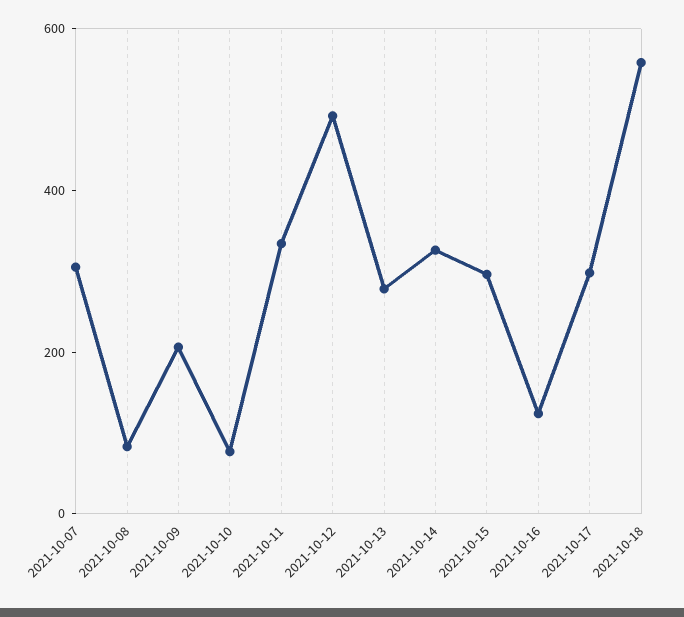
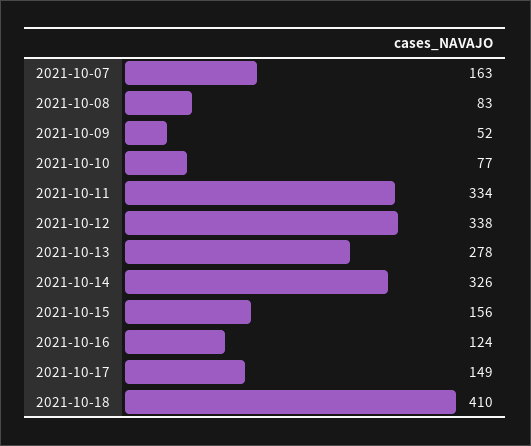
  {
-   "2021-10-07": 300,
+   "2021-10-07": 163,
    "2021-10-08": 83,
-   "2021-10-09": 200,
+   "2021-10-09": 52,
    "2021-10-10": 77,
    "2021-10-11": 334,
-   "2021-10-12": 500,
+   "2021-10-12": 338,
    "2021-10-13": 278,
    "2021-10-14": 326,
-   "2021-10-15": 300,
+   "2021-10-15": 156,
    "2021-10-16": 124,
-   "2021-10-17": 300,
+   "2021-10-17": 149,
-   "2021-10-18": 550
+   "2021-10-18": 410
  }

